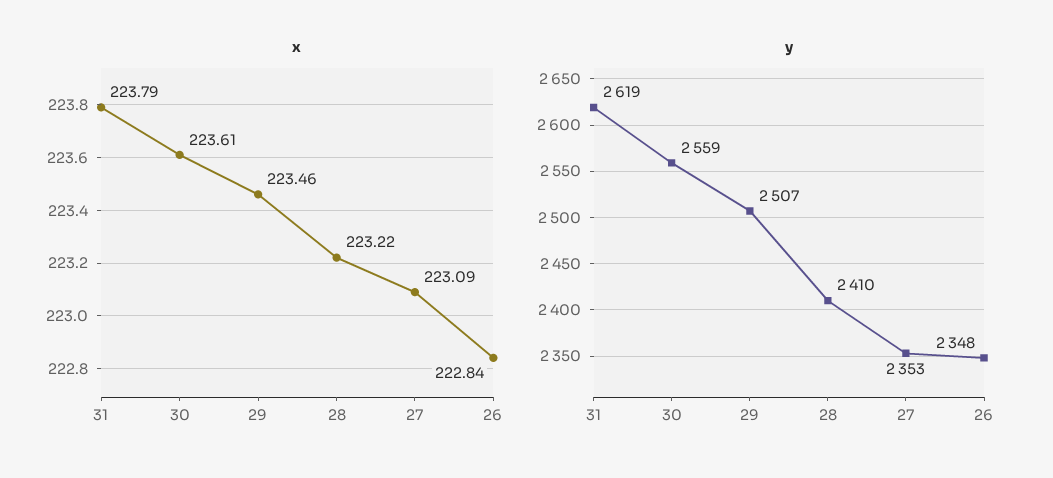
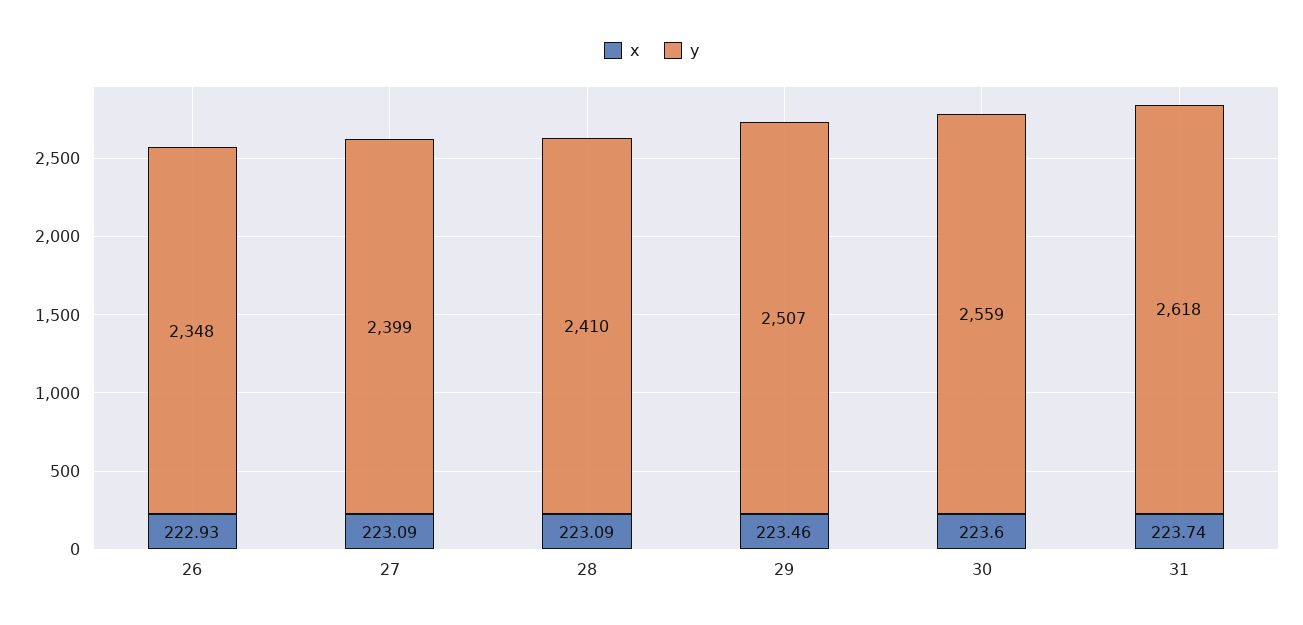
  {
    "x": {
-     "31": 223.79,
+     "31": 223.74,
-     "30": 223.61,
+     "30": 223.6,
      "29": 223.46,
-     "28": 223.22,
+     "28": 223.09,
      "27": 223.09,
-     "26": 222.84
+     "26": 222.93
    },
    "y": {
-     "31": 2619,
+     "31": 2618,
      "30": 2559,
      "29": 2507,
      "28": 2410,
-     "27": 2353,
+     "27": 2399,
      "26": 2348
    }
  }

